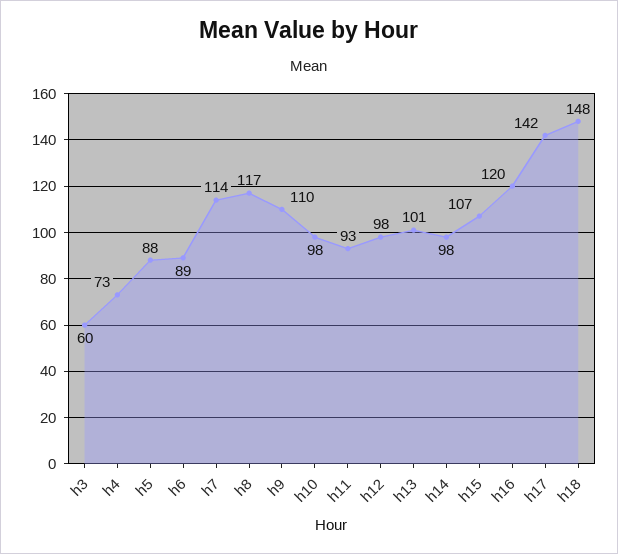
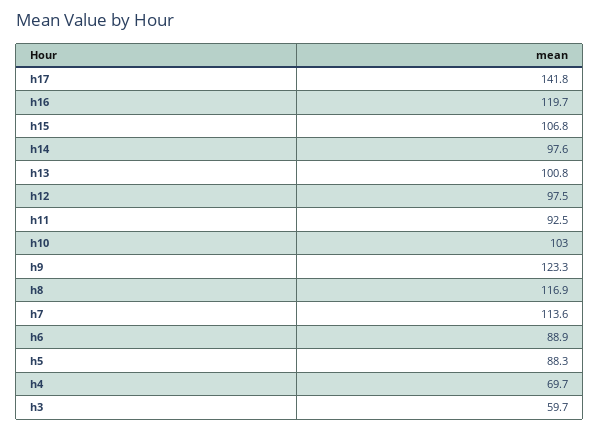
  {
    "h3": 59.7,
-   "h4": 73,
+   "h4": 69.7,
    "h5": 88.3,
    "h6": 88.9,
    "h7": 113.6,
    "h8": 116.9,
-   "h9": 110,
+   "h9": 123.3,
-   "h10": 98,
+   "h10": 103,
    "h11": 92.5,
    "h12": 97.5,
    "h13": 100.8,
    "h14": 97.6,
    "h15": 106.8,
    "h16": 119.7,
-   "h17": 141.8,
+   "h17": 141.8
-   "h18": 148
  }

